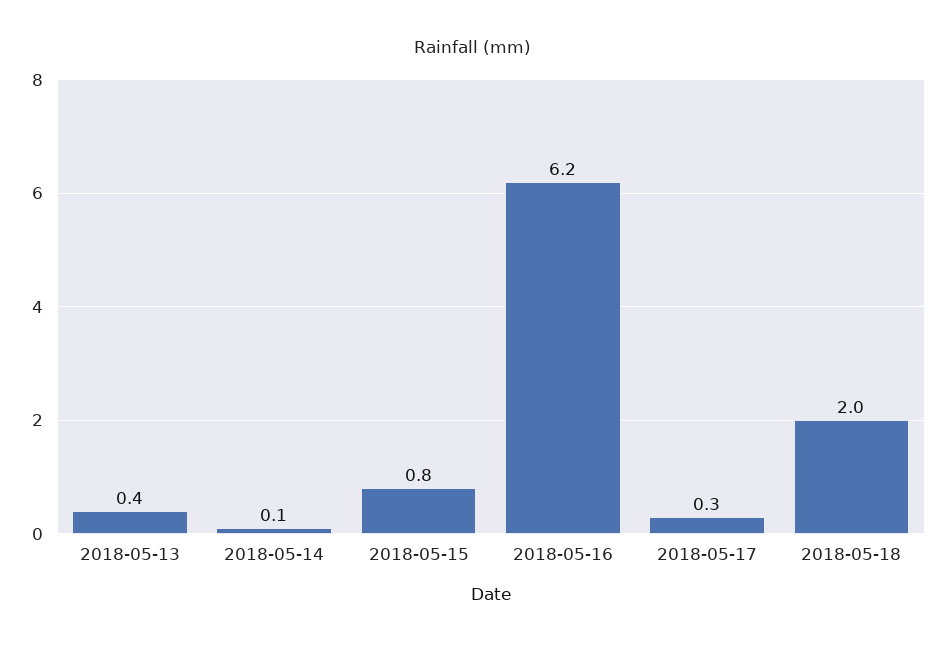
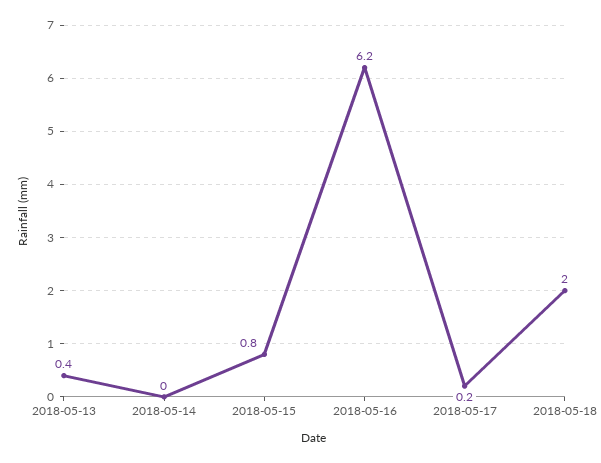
  {
    "2018-05-13": 0.4,
-   "2018-05-14": 0.1,
+   "2018-05-14": 0,
    "2018-05-15": 0.8,
    "2018-05-16": 6.2,
-   "2018-05-17": 0.3,
+   "2018-05-17": 0.2,
    "2018-05-18": 2
  }

